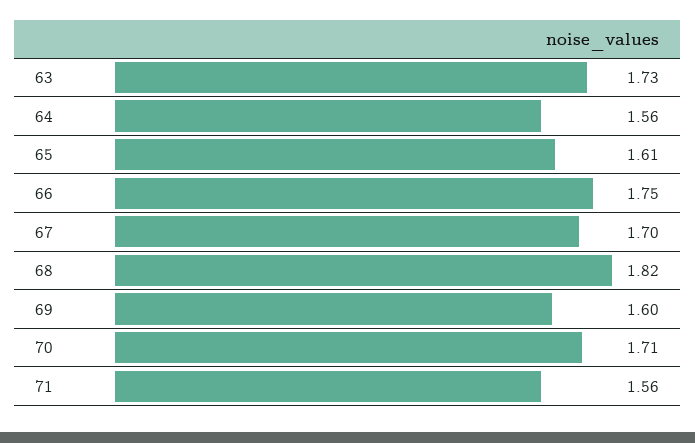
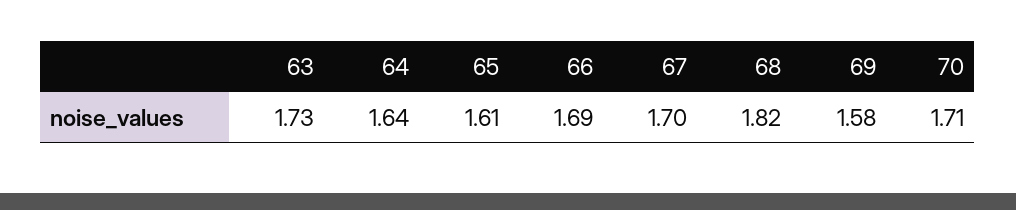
  {
    "63": 1.73,
-   "64": 1.56,
+   "64": 1.64,
    "65": 1.61,
-   "66": 1.75,
+   "66": 1.69,
    "67": 1.7,
    "68": 1.82,
-   "69": 1.6,
+   "69": 1.58,
-   "70": 1.71,
+   "70": 1.71
-   "71": 1.56
  }

